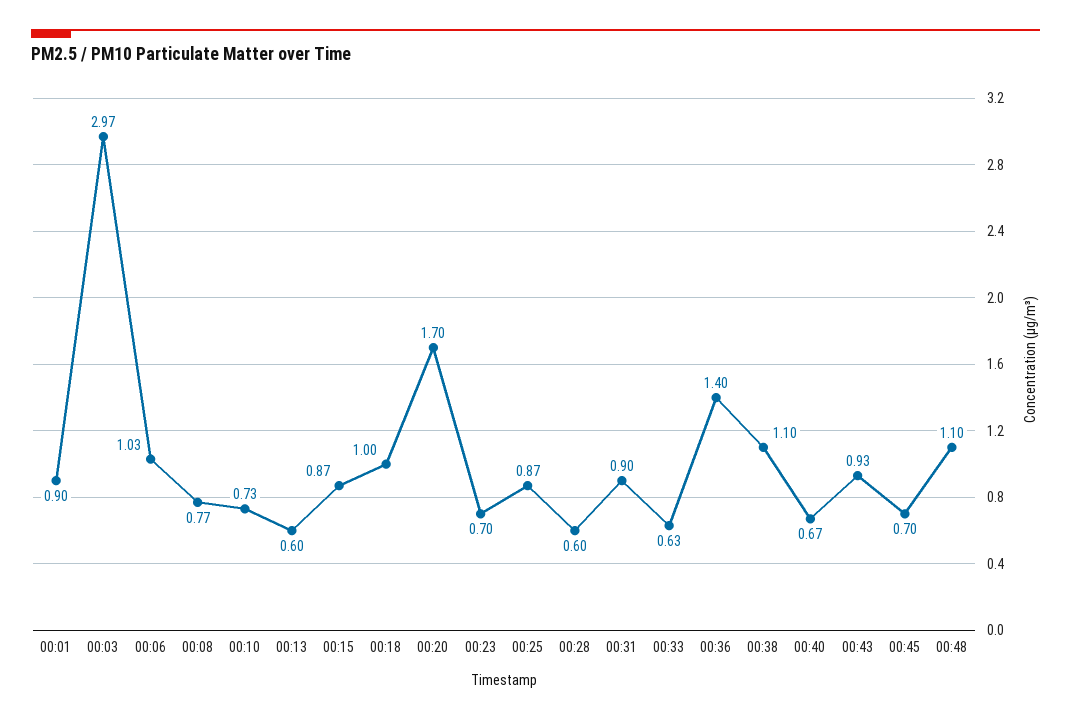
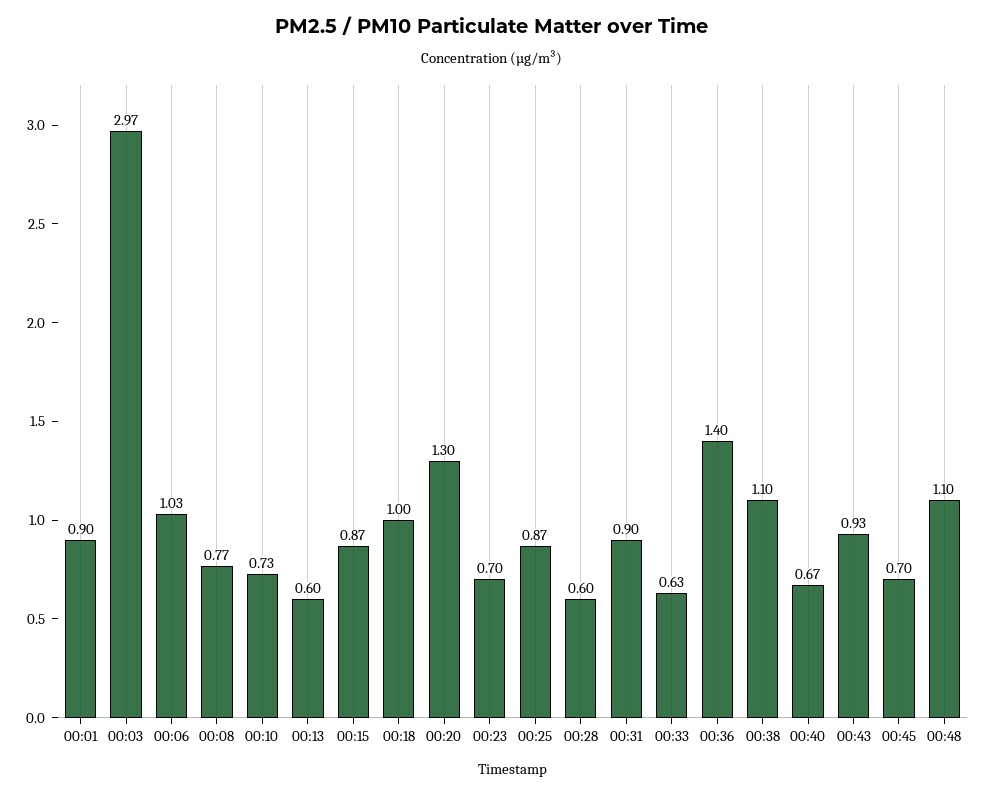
  {
    "00:01": 0.9,
    "00:03": 2.97,
    "00:06": 1.03,
    "00:08": 0.77,
    "00:10": 0.73,
    "00:13": 0.6,
    "00:15": 0.87,
    "00:18": 1,
-   "00:20": 1.7,
+   "00:20": 1.3,
    "00:23": 0.7,
    "00:25": 0.87,
    "00:28": 0.6,
    "00:31": 0.9,
    "00:33": 0.63,
    "00:36": 1.4,
    "00:38": 1.1,
    "00:40": 0.67,
    "00:43": 0.93,
    "00:45": 0.7,
    "00:48": 1.1
  }

